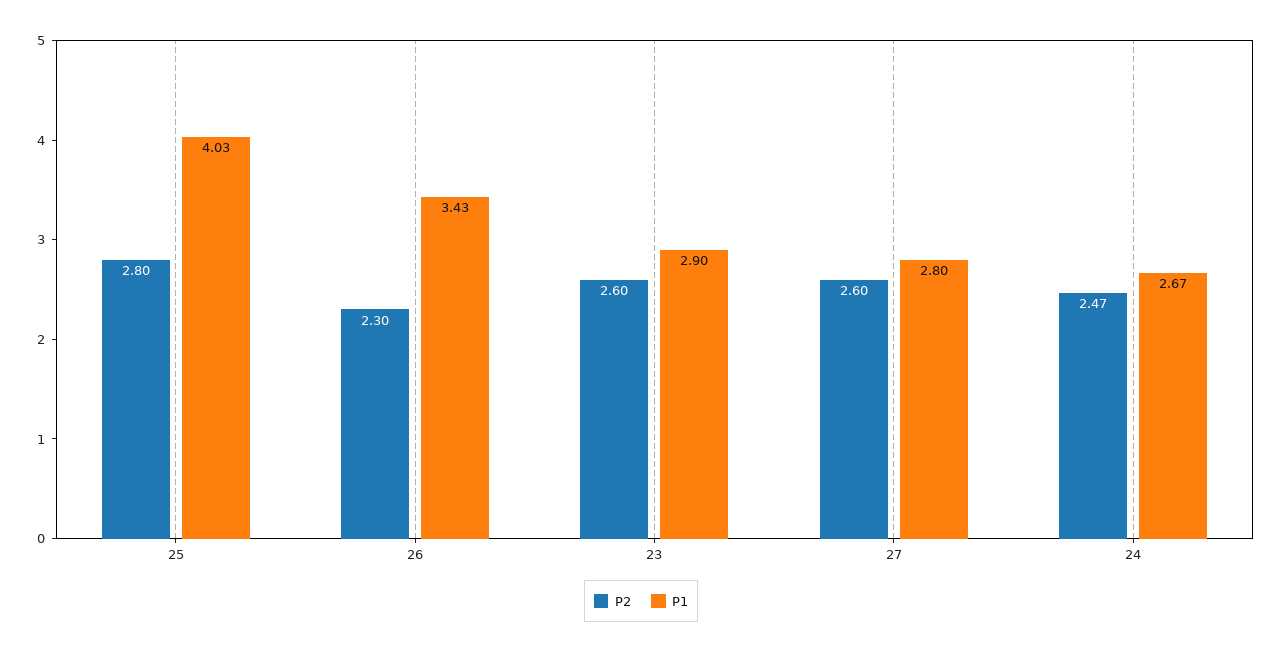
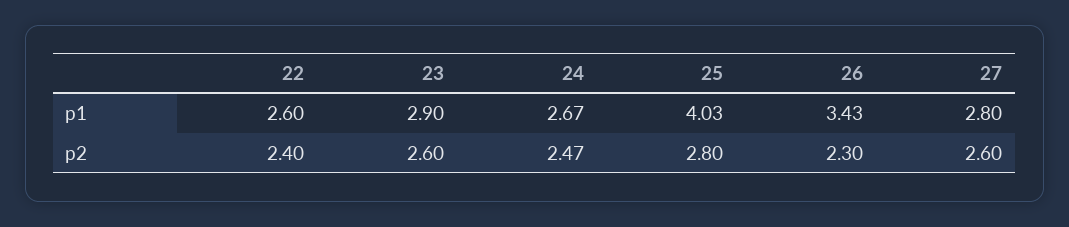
  {
    "P2": {
      "25": 2.8,
      "26": 2.3,
      "23": 2.6,
      "27": 2.6,
-     "24": 2.47
+     "24": 2.47,
+     "22": 2.4
    },
    "P1": {
      "25": 4.03,
      "26": 3.43,
      "23": 2.9,
      "27": 2.8,
-     "24": 2.67
+     "24": 2.67,
+     "22": 2.6
    }
  }

